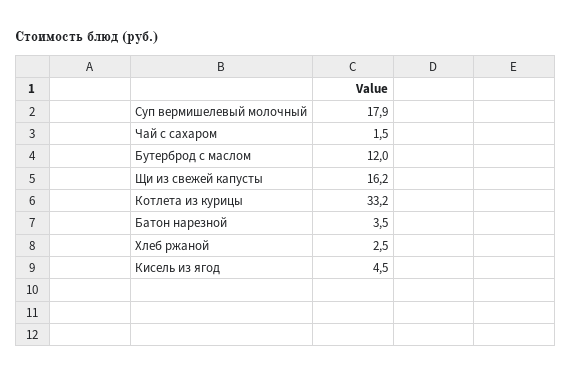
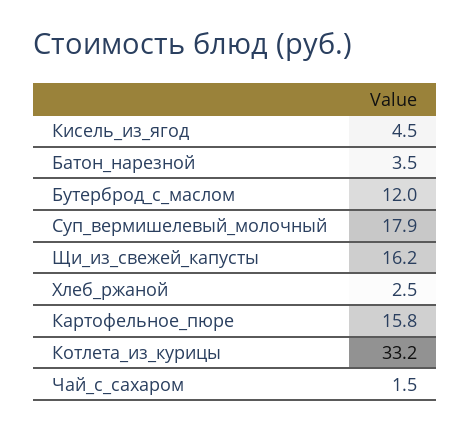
  {
    "Суп вермишелевый молочный": 17.9,
    "Чай с сахаром": 1.5,
    "Бутерброд с маслом": 12,
    "Щи из свежей капусты": 16.2,
    "Котлета из курицы": 33.2,
    "Батон нарезной": 3.5,
    "Хлеб ржаной": 2.5,
-   "Кисель из ягод": 4.5
+   "Кисель из ягод": 4.5,
+   "Картофельное_пюре": 15.8
  }

